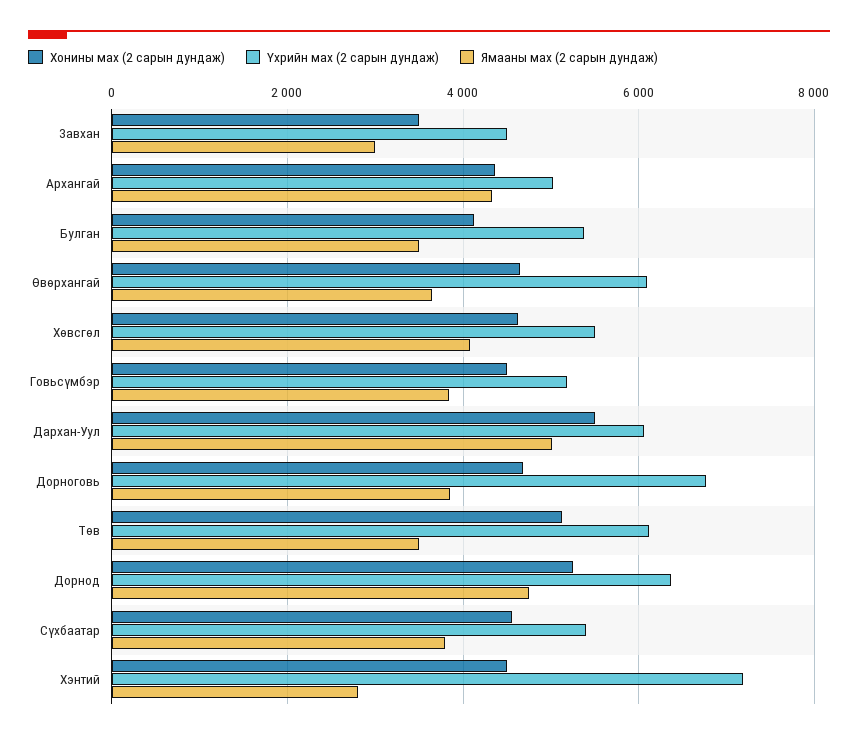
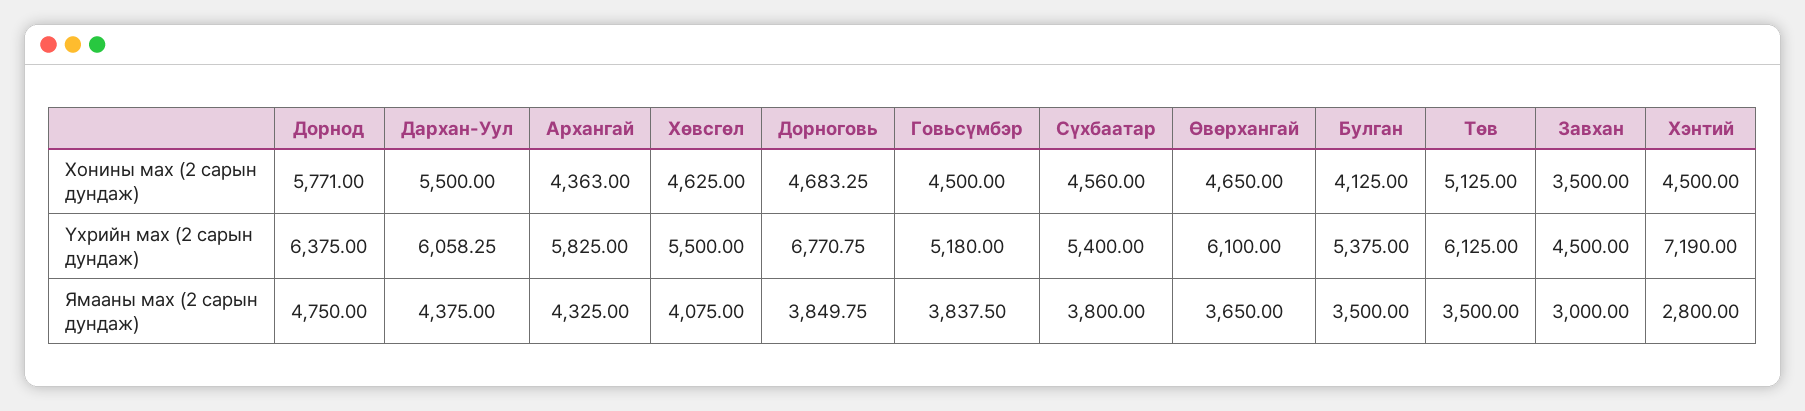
  {
    "Хонины мах (2 сарын дундаж)": {
      "Завхан": 3500,
      "Архангай": 4363,
      "Булган": 4125,
      "Өвөрхангай": 4650,
      "Хөвсгөл": 4625,
      "Говьсүмбэр": 4500,
      "Дархан-Уул": 5500,
      "Дорноговь": 4683.25,
      "Төв": 5125,
-     "Дорнод": 5200,
+     "Дорнод": 5771,
      "Сүхбаатар": 4560,
      "Хэнтий": 4500
    },
    "Үхрийн мах (2 сарын дундаж)": {
      "Завхан": 4500,
-     "Архангай": 5000,
+     "Архангай": 5825,
      "Булган": 5375,
      "Өвөрхангай": 6100,
      "Хөвсгөл": 5500,
      "Говьсүмбэр": 5180,
      "Дархан-Уул": 6058.25,
      "Дорноговь": 6770.75,
      "Төв": 6125,
      "Дорнод": 6375,
      "Сүхбаатар": 5400,
      "Хэнтий": 7190
    },
    "Ямааны мах (2 сарын дундаж)": {
      "Завхан": 3000,
      "Архангай": 4325,
      "Булган": 3500,
      "Өвөрхангай": 3650,
      "Хөвсгөл": 4075,
      "Говьсүмбэр": 3837.5,
-     "Дархан-Уул": 5000,
+     "Дархан-Уул": 4375,
      "Дорноговь": 3849.75,
      "Төв": 3500,
      "Дорнод": 4750,
      "Сүхбаатар": 3800,
      "Хэнтий": 2800
    }
  }

